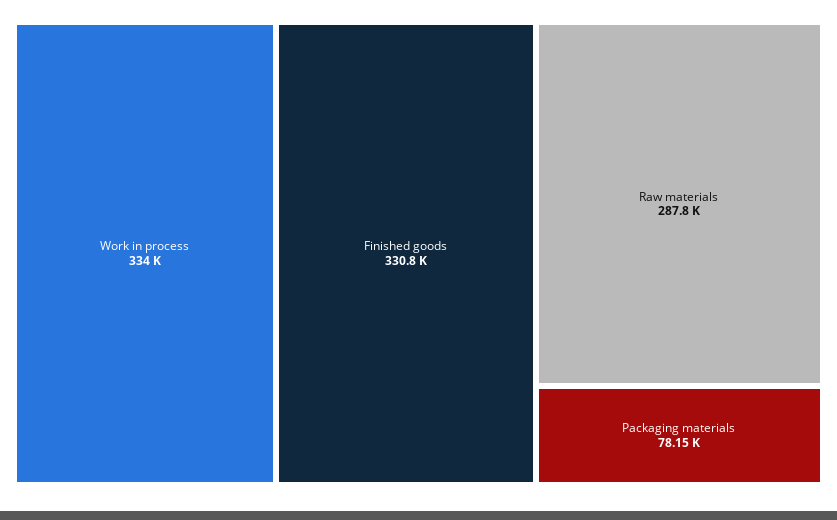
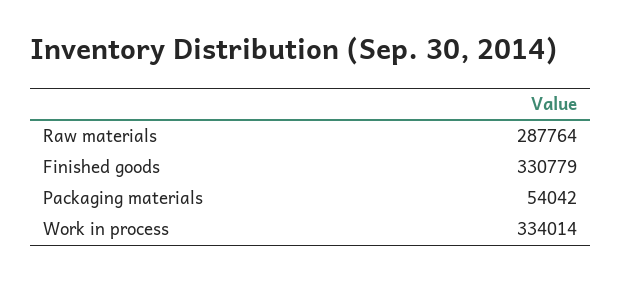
  {
    "Work in process": 334014,
    "Finished goods": 330779,
    "Raw materials": 287764,
-   "Packaging materials": 78150
+   "Packaging materials": 54042
  }

